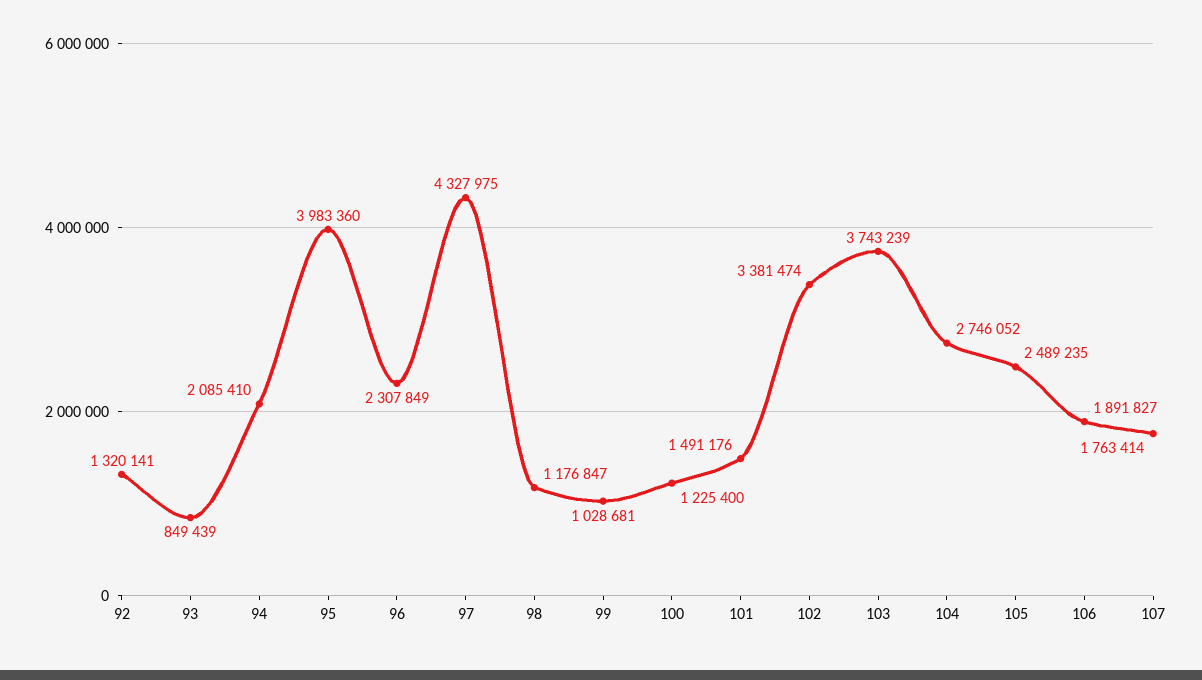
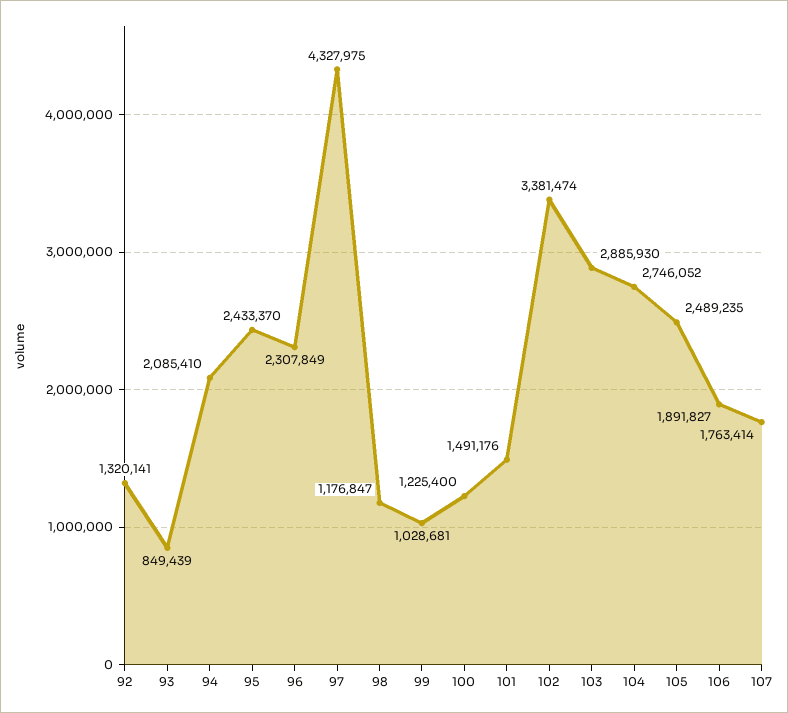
  {
    "92": 1320141,
    "93": 849439,
    "94": 2085410,
-   "95": 3983360,
+   "95": 2433370,
    "96": 2307849,
    "97": 4327975,
    "98": 1176847,
    "99": 1028681,
    "100": 1225400,
    "101": 1491176,
    "102": 3381474,
-   "103": 3743239,
+   "103": 2885930,
    "104": 2746052,
    "105": 2489235,
    "106": 1891827,
    "107": 1763414
  }

